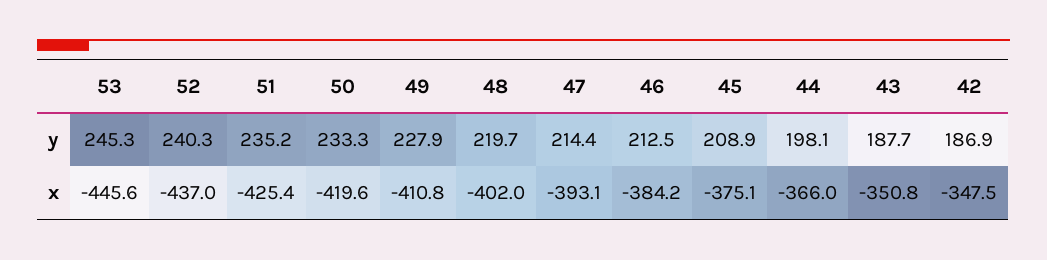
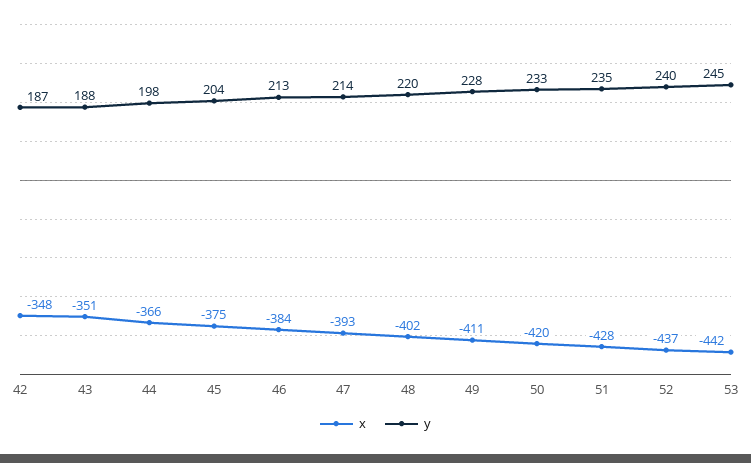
  {
    "y": {
      "53": 245.3,
      "52": 240.3,
      "51": 235.2,
      "50": 233.3,
      "49": 227.9,
      "48": 219.7,
      "47": 214.4,
      "46": 212.5,
-     "45": 208.9,
+     "45": 204,
      "44": 198.1,
      "43": 187.7,
      "42": 186.9
    },
    "x": {
-     "53": -445.6,
+     "53": -442,
      "52": -437,
-     "51": -425.4,
+     "51": -428,
      "50": -419.6,
      "49": -410.8,
      "48": -402,
      "47": -393.1,
      "46": -384.2,
      "45": -375.1,
      "44": -366,
      "43": -350.8,
      "42": -347.5
    }
  }

